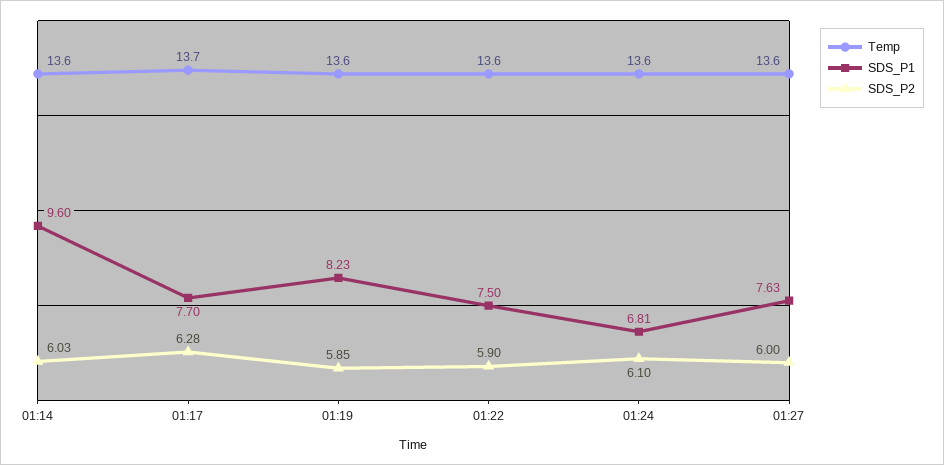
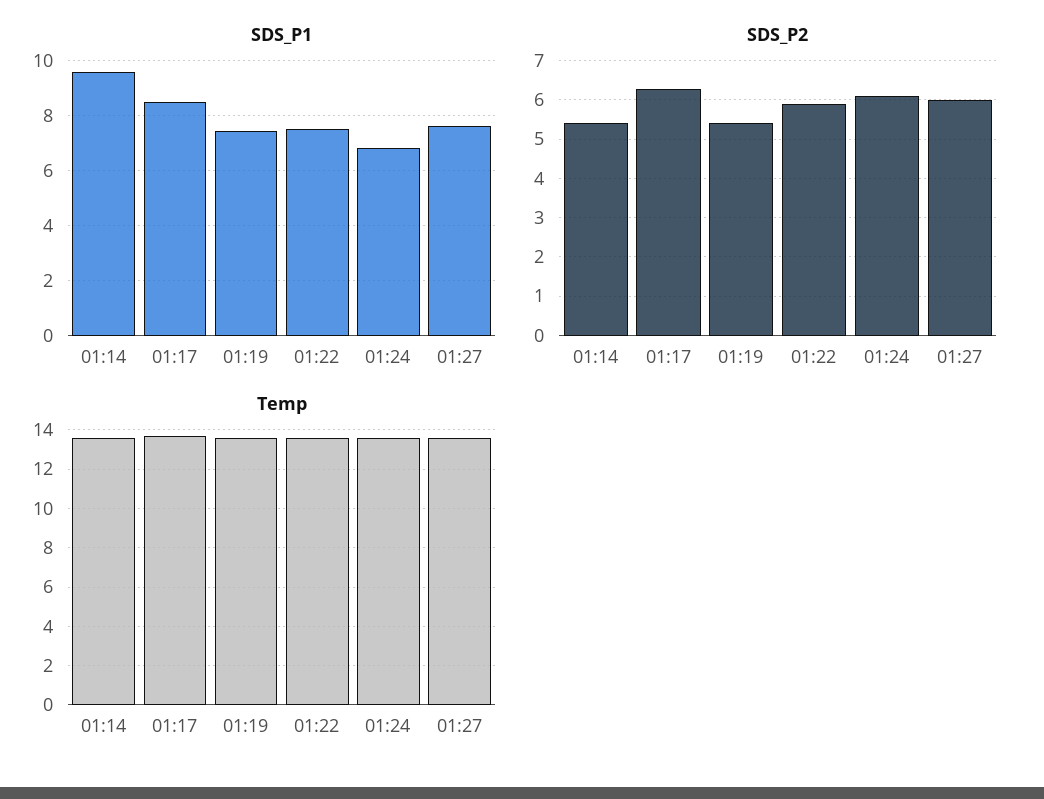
  {
    "Temp": {
      "01:14": 13.6,
      "01:17": 13.7,
      "01:19": 13.6,
      "01:22": 13.6,
      "01:24": 13.6,
      "01:27": 13.6
    },
    "SDS_P1": {
      "01:14": 9.6,
-     "01:17": 7.7,
+     "01:17": 8.5,
-     "01:19": 8.23,
+     "01:19": 7.5,
      "01:22": 7.5,
      "01:24": 6.81,
      "01:27": 7.63
    },
    "SDS_P2": {
-     "01:14": 6.03,
+     "01:14": 5.4,
      "01:17": 6.28,
-     "01:19": 5.85,
+     "01:19": 5.4,
      "01:22": 5.9,
      "01:24": 6.1,
      "01:27": 6
    }
  }

